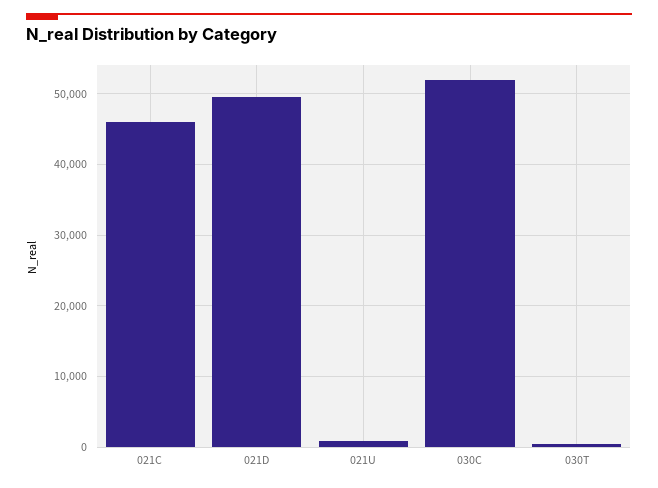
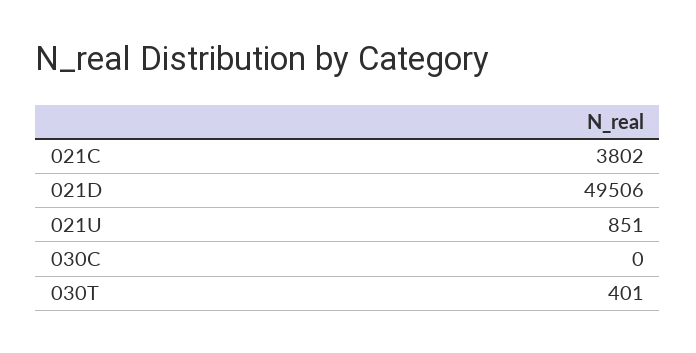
  {
-   "021C": 46000,
+   "021C": 3802,
    "021D": 49506,
    "021U": 851,
-   "030C": 52000,
+   "030C": 0,
    "030T": 401
  }

